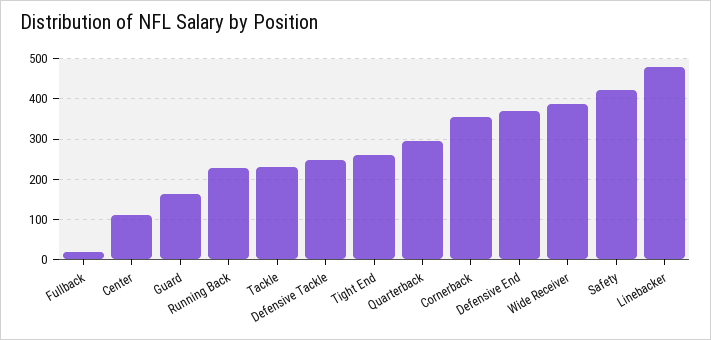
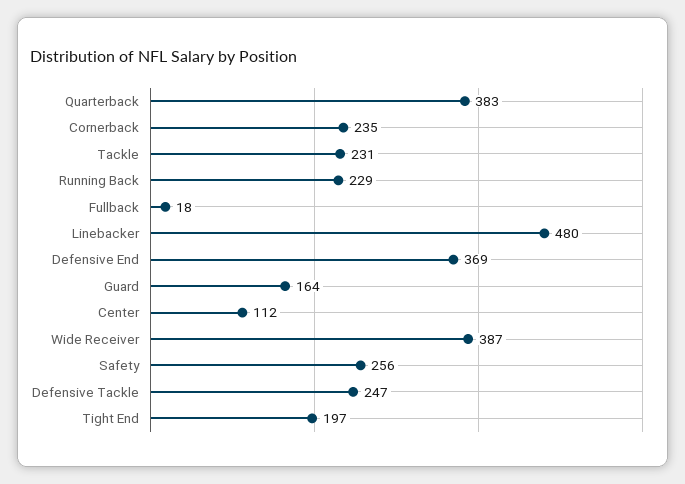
  {
    "Fullback": 18,
    "Center": 112,
    "Guard": 164,
    "Running Back": 229,
    "Tackle": 231,
    "Defensive Tackle": 247,
-   "Tight End": 260,
+   "Tight End": 197,
-   "Quarterback": 300,
+   "Quarterback": 383,
-   "Cornerback": 360,
+   "Cornerback": 235,
    "Defensive End": 369,
    "Wide Receiver": 387,
-   "Safety": 420,
+   "Safety": 256,
    "Linebacker": 480
  }

